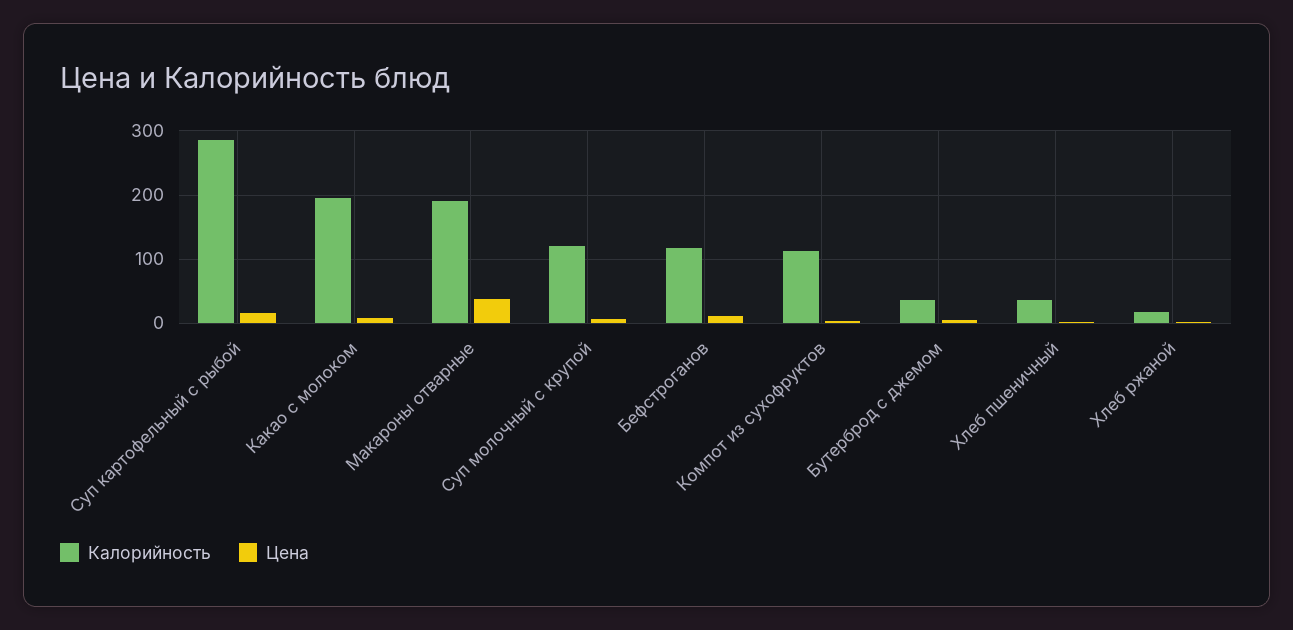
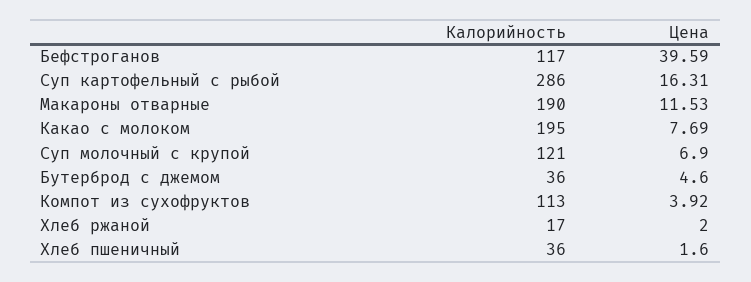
  {
    "Калорийность": {
      "Суп картофельный с рыбой": 286,
      "Какао с молоком": 195,
      "Макароны отварные": 190,
      "Суп молочный с крупой": 121,
      "Бефстроганов": 117,
      "Компот из сухофруктов": 113,
      "Бутерброд с джемом": 36,
      "Хлеб пшеничный": 36,
      "Хлеб ржаной": 17
    },
    "Цена": {
      "Суп картофельный с рыбой": 16.31,
      "Какао с молоком": 7.69,
-     "Макароны отварные": 40,
+     "Макароны отварные": 11.53,
      "Суп молочный с крупой": 6.9,
-     "Бефстроганов": 10,
+     "Бефстроганов": 39.59,
      "Компот из сухофруктов": 3.92,
      "Бутерброд с джемом": 4.6,
      "Хлеб пшеничный": 1.6,
      "Хлеб ржаной": 2
    }
  }

